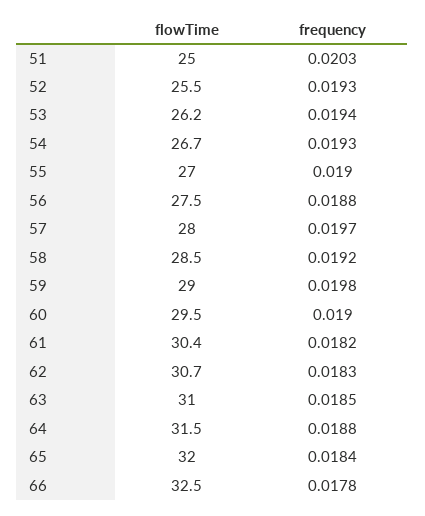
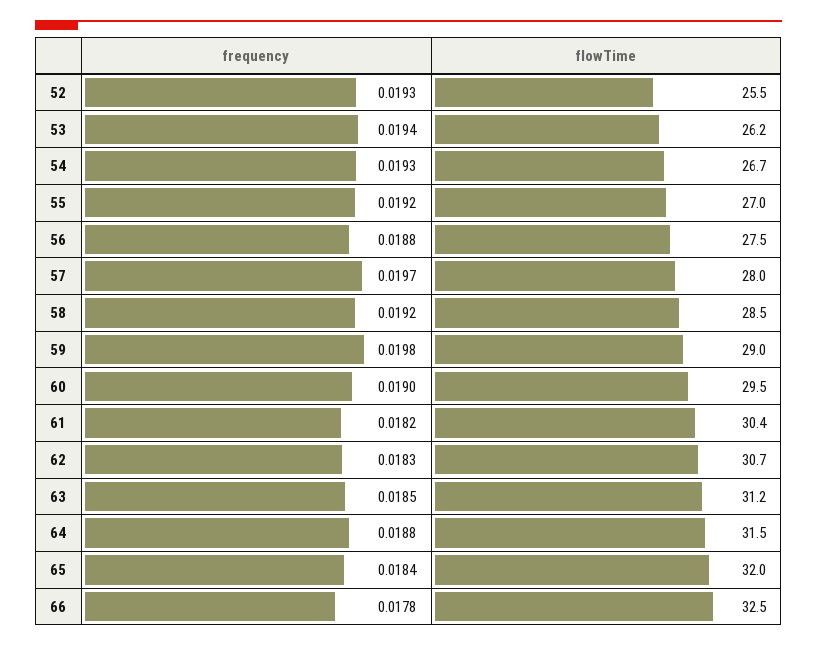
  {
    "flowTime": {
-     "51": 25,
      "52": 25.5,
      "53": 26.2,
      "54": 26.7,
      "55": 27,
      "56": 27.5,
      "57": 28,
      "58": 28.5,
      "59": 29,
      "60": 29.5,
      "61": 30.4,
      "62": 30.7,
-     "63": 31,
+     "63": 31.2,
      "64": 31.5,
      "65": 32,
      "66": 32.5
    },
    "frequency": {
-     "51": 0.0203,
      "52": 0.0193,
      "53": 0.0194,
      "54": 0.0193,
-     "55": 0.019,
+     "55": 0.0192,
      "56": 0.0188,
      "57": 0.0197,
      "58": 0.0192,
      "59": 0.0198,
      "60": 0.019,
      "61": 0.0182,
      "62": 0.0183,
      "63": 0.0185,
      "64": 0.0188,
      "65": 0.0184,
      "66": 0.0178
    }
  }

